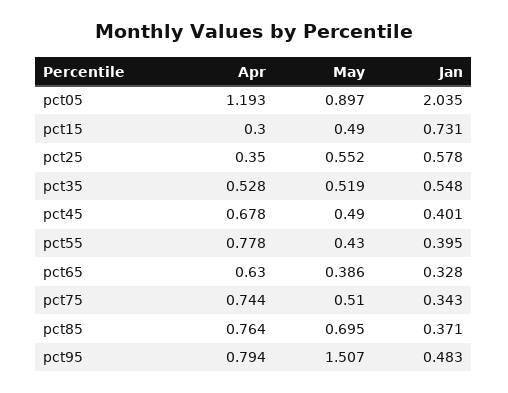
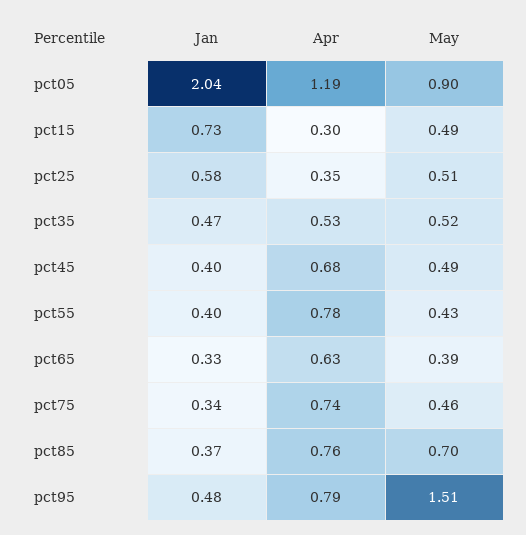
  {
    "Apr": {
      "pct05": 1.193,
      "pct15": 0.3,
      "pct25": 0.35,
      "pct35": 0.528,
      "pct45": 0.678,
      "pct55": 0.778,
      "pct65": 0.63,
      "pct75": 0.744,
      "pct85": 0.764,
      "pct95": 0.794
    },
    "May": {
      "pct05": 0.897,
      "pct15": 0.49,
-     "pct25": 0.552,
+     "pct25": 0.51,
      "pct35": 0.519,
      "pct45": 0.49,
      "pct55": 0.43,
      "pct65": 0.386,
-     "pct75": 0.51,
+     "pct75": 0.46,
      "pct85": 0.695,
      "pct95": 1.507
    },
    "Jan": {
      "pct05": 2.035,
      "pct15": 0.731,
      "pct25": 0.578,
-     "pct35": 0.548,
+     "pct35": 0.47,
      "pct45": 0.401,
      "pct55": 0.395,
      "pct65": 0.328,
      "pct75": 0.343,
      "pct85": 0.371,
      "pct95": 0.483
    }
  }

